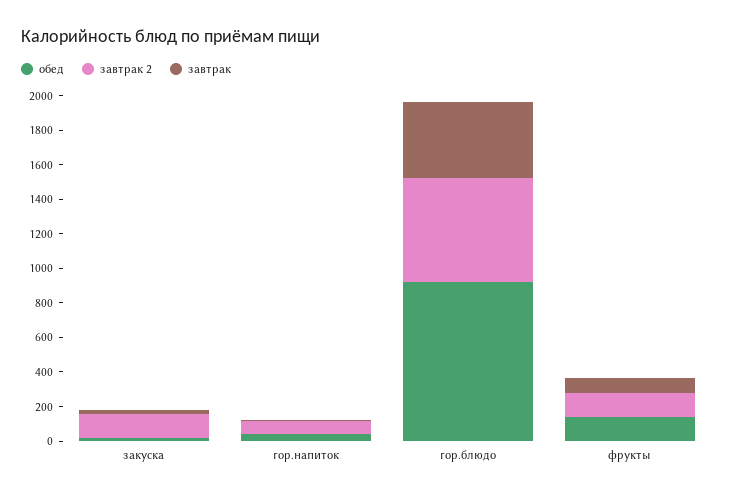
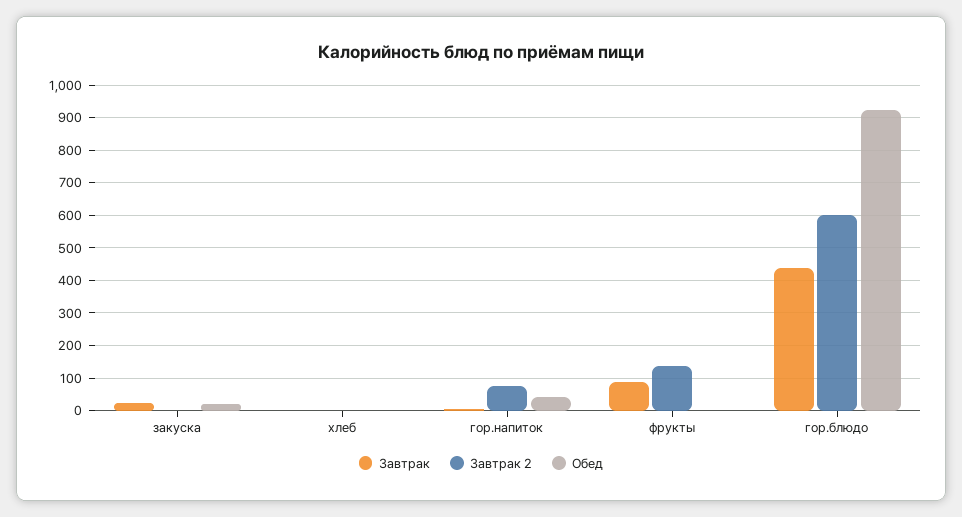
  {
    "обед": {
      "закуска": 20,
      "гор.напиток": 40,
      "гор.блюдо": 920,
-     "фрукты": 150
+     "фрукты": 0,
+     "хлеб": 0
    },
    "завтрак 2": {
-     "закуска": 150,
+     "закуска": 0,
      "гор.напиток": 80,
      "гор.блюдо": 600,
-     "фрукты": 140
+     "фрукты": 140,
+     "хлеб": 0
    },
    "завтрак": {
      "закуска": 20,
      "гор.напиток": 0,
      "гор.блюдо": 440,
-     "фрукты": 80
+     "фрукты": 80,
+     "хлеб": 0
    }
  }

